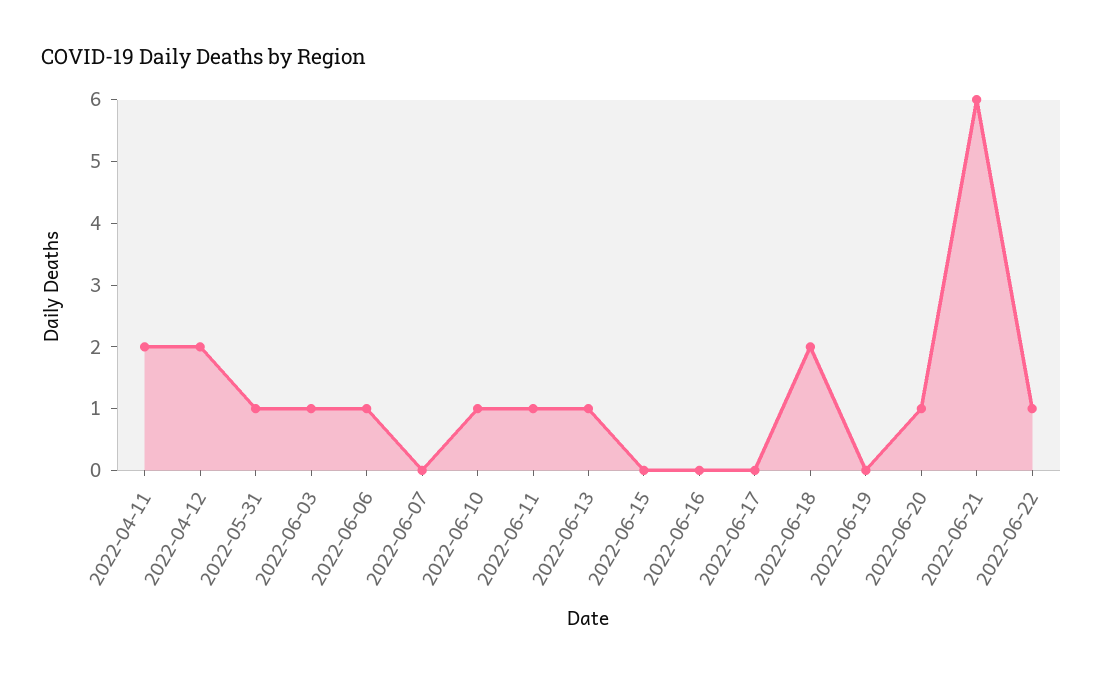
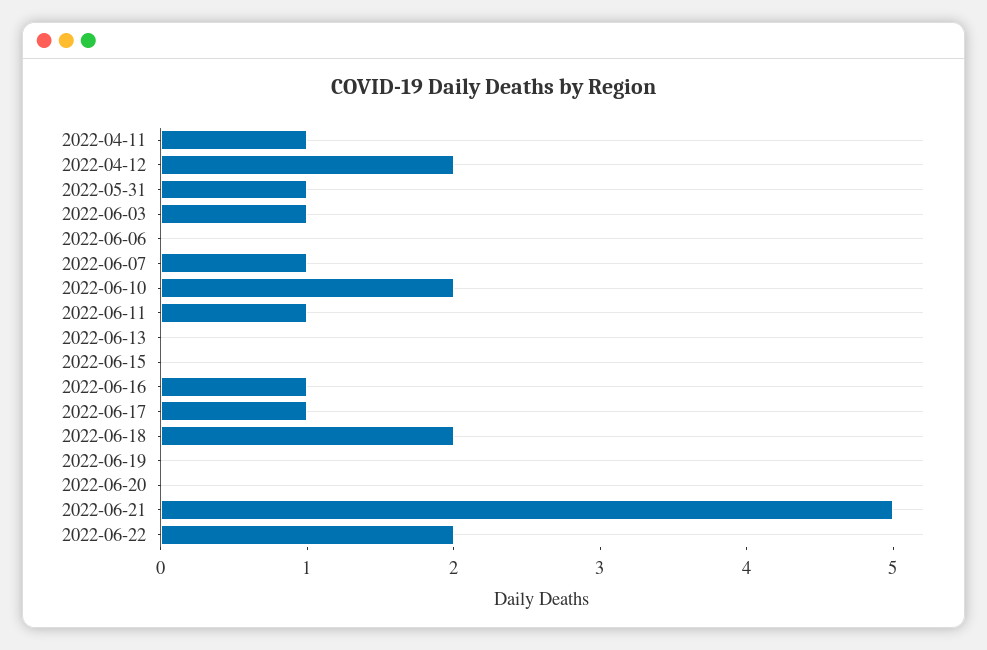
  {
-   "2022-04-11": 2,
+   "2022-04-11": 1,
    "2022-04-12": 2,
    "2022-05-31": 1,
    "2022-06-03": 1,
-   "2022-06-06": 1,
+   "2022-06-06": 0,
-   "2022-06-07": 0,
+   "2022-06-07": 1,
-   "2022-06-10": 1,
+   "2022-06-10": 2,
    "2022-06-11": 1,
-   "2022-06-13": 1,
+   "2022-06-13": 0,
    "2022-06-15": 0,
-   "2022-06-16": 0,
+   "2022-06-16": 1,
-   "2022-06-17": 0,
+   "2022-06-17": 1,
    "2022-06-18": 2,
    "2022-06-19": 0,
-   "2022-06-20": 1,
+   "2022-06-20": 0,
-   "2022-06-21": 6,
+   "2022-06-21": 5,
-   "2022-06-22": 1
+   "2022-06-22": 2
  }

